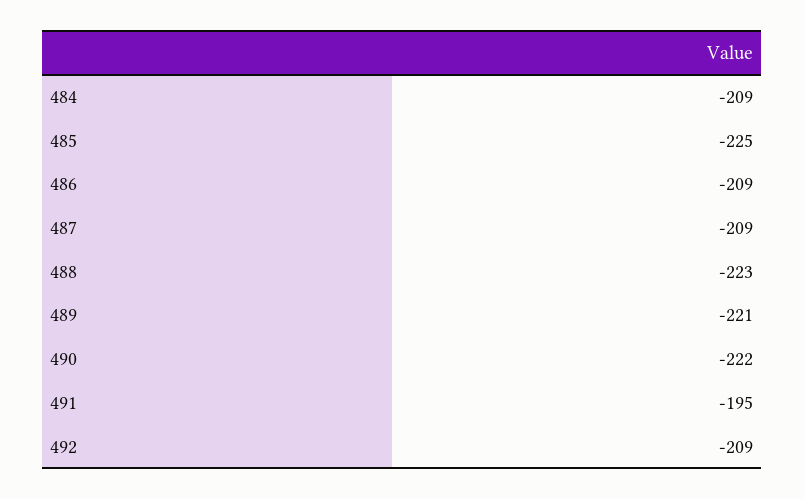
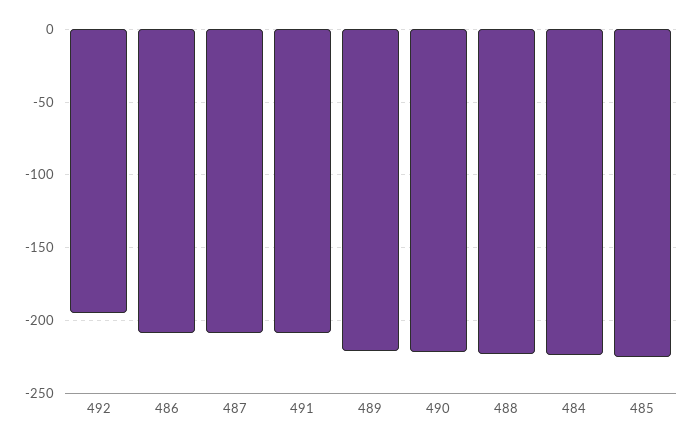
  {
-   "484": -209,
+   "484": -225,
    "485": -225,
    "486": -209,
    "487": -209,
    "488": -223,
    "489": -221,
    "490": -222,
-   "491": -195,
+   "491": -210,
-   "492": -209
+   "492": -195
  }

